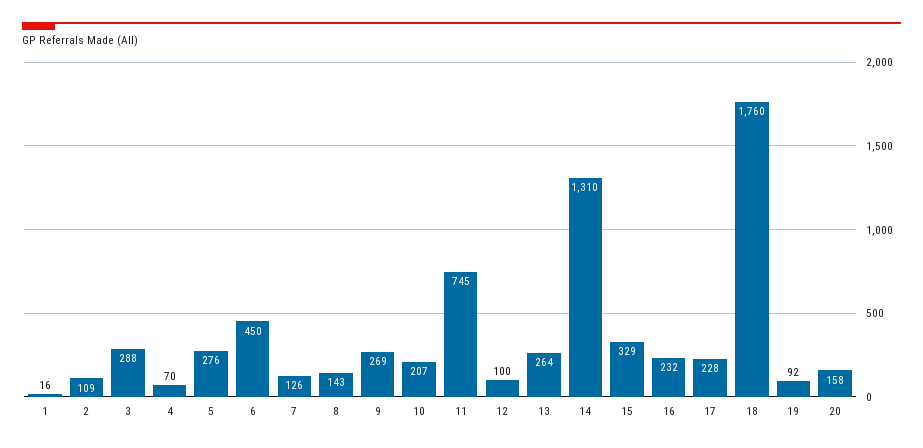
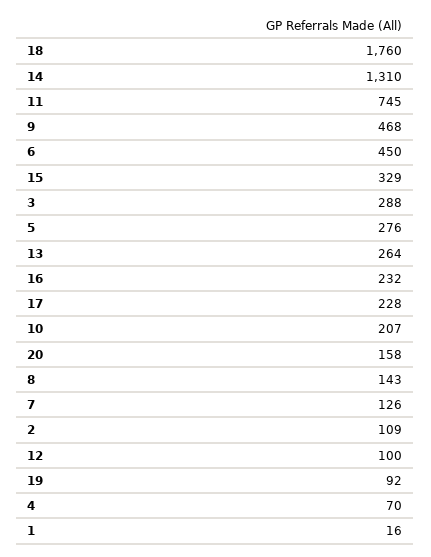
  {
    "1": 16,
    "2": 109,
    "3": 288,
    "4": 70,
    "5": 276,
    "6": 450,
    "7": 126,
    "8": 143,
-   "9": 269,
+   "9": 468,
    "10": 207,
    "11": 745,
    "12": 100,
    "13": 264,
    "14": 1310,
    "15": 329,
    "16": 232,
    "17": 228,
    "18": 1760,
    "19": 92,
    "20": 158
  }

